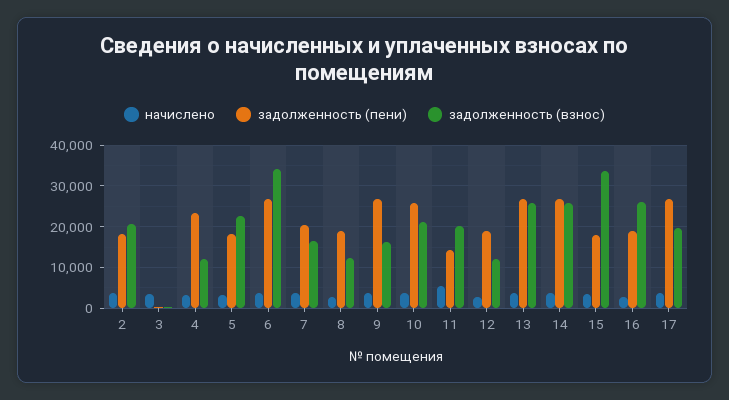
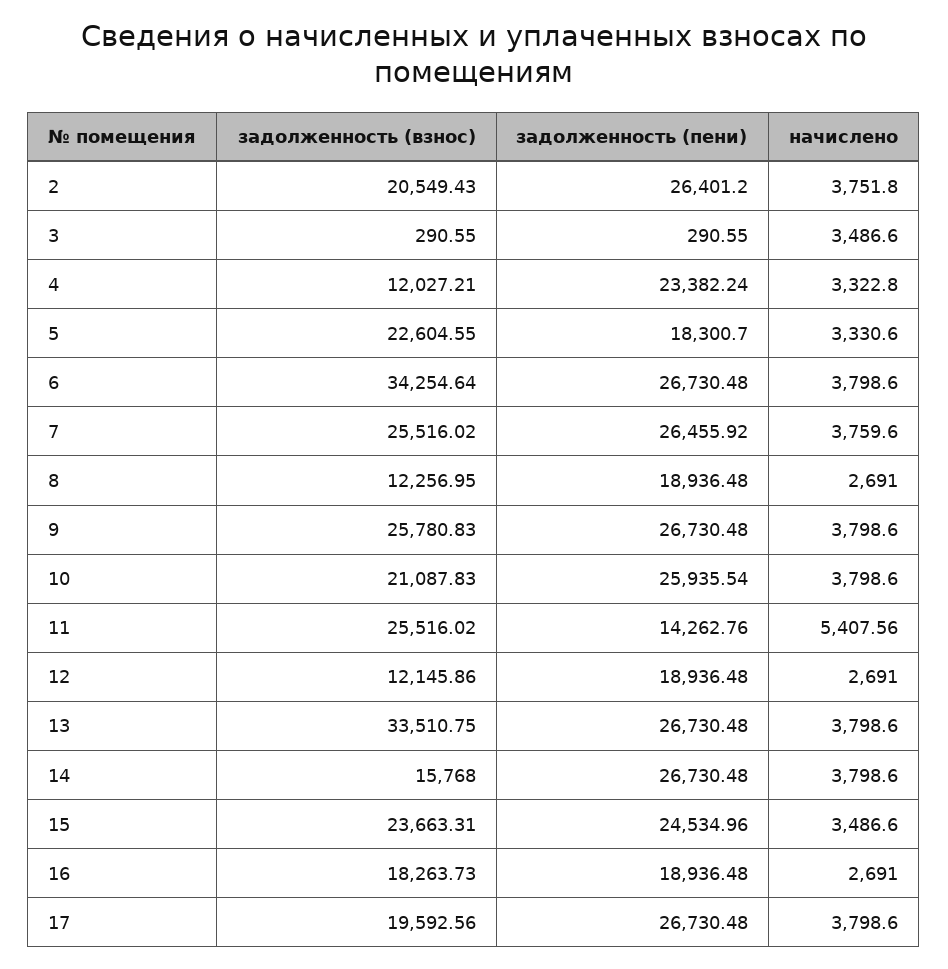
  {
    "начислено": {
      "2": 3751.8,
      "3": 3486.6,
      "4": 3322.8,
      "5": 3330.6,
      "6": 3798.6,
      "7": 3759.6,
      "8": 2691,
      "9": 3798.6,
      "10": 3798.6,
      "11": 5407.56,
      "12": 2691,
      "13": 3798.6,
      "14": 3798.6,
      "15": 3486.6,
      "16": 2691,
      "17": 3798.6
    },
    "задолженность (пени)": {
-     "2": 18000,
+     "2": 26401.2,
      "3": 290.55,
      "4": 23382.24,
      "5": 18300.7,
      "6": 26730.48,
-     "7": 20000,
+     "7": 26455.92,
      "8": 18936.48,
      "9": 26730.48,
      "10": 25935.54,
      "11": 14262.76,
      "12": 18936.48,
      "13": 26730.48,
      "14": 26730.48,
-     "15": 18000,
+     "15": 24534.96,
      "16": 18936.48,
      "17": 26730.48
    },
    "задолженность (взнос)": {
      "2": 20549.43,
      "3": 290.55,
      "4": 12027.21,
      "5": 22604.55,
      "6": 34254.64,
-     "7": 16000,
+     "7": 25516.02,
      "8": 12256.95,
-     "9": 16000,
+     "9": 25780.83,
      "10": 21087.83,
-     "11": 20000,
+     "11": 25516.02,
      "12": 12145.86,
-     "13": 26000,
+     "13": 33510.75,
-     "14": 26000,
+     "14": 15768,
-     "15": 34000,
+     "15": 23663.31,
-     "16": 26000,
+     "16": 18263.73,
      "17": 19592.56
    }
  }

